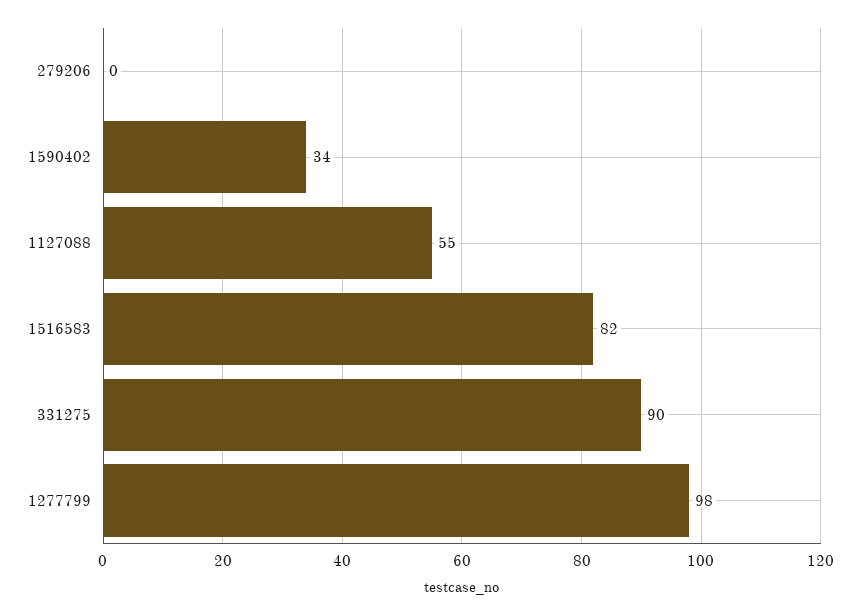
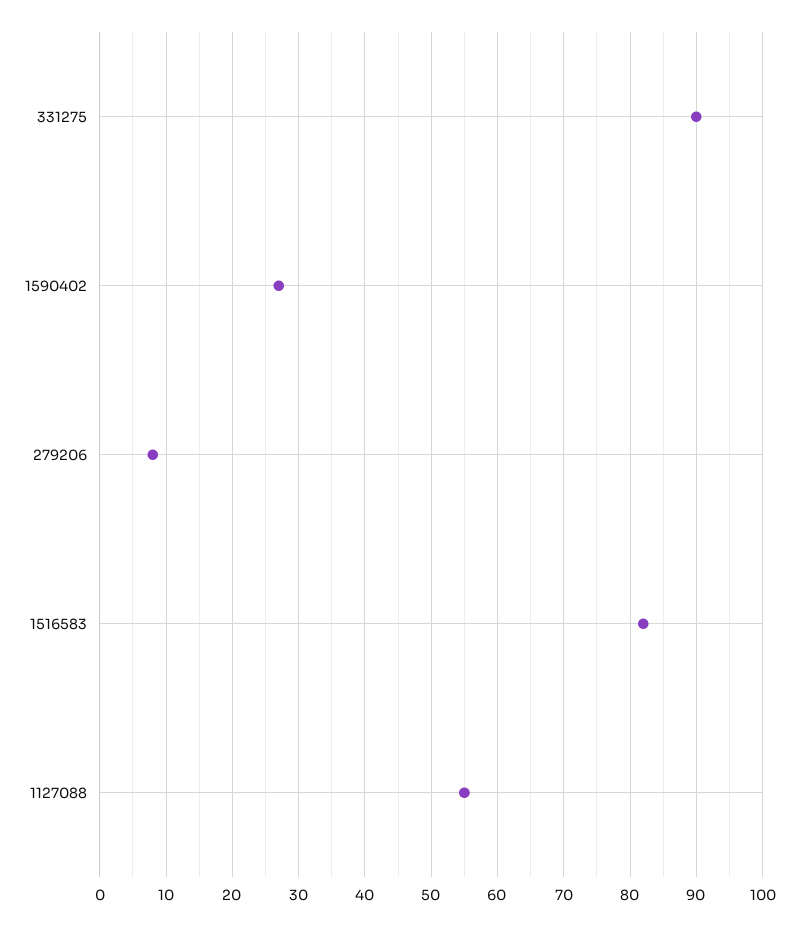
  {
-   "279206": 0,
+   "279206": 8,
-   "1590402": 34,
+   "1590402": 27,
    "1127088": 55,
    "1516583": 82,
-   "331275": 90,
+   "331275": 90
-   "1277799": 98
  }

